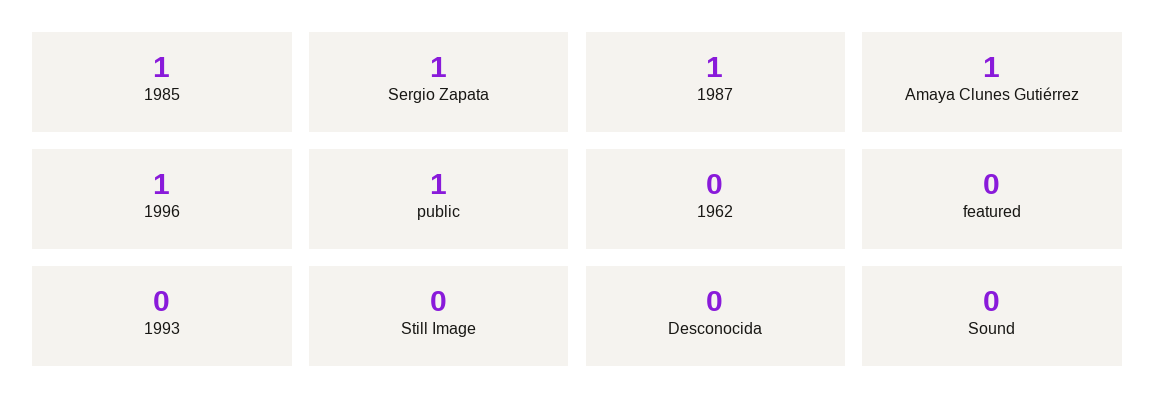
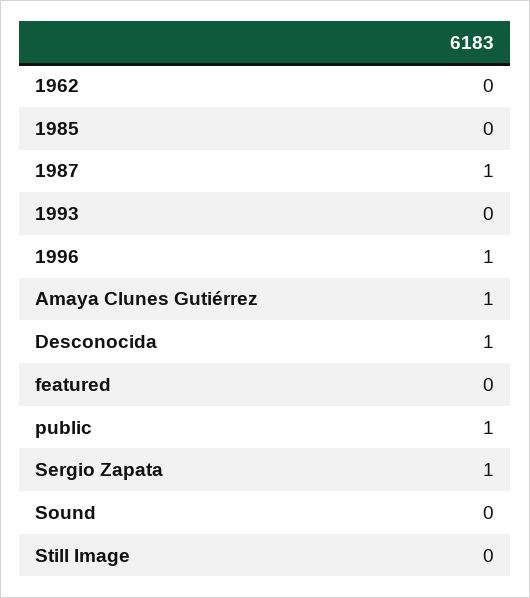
  {
-   "1985": 1,
+   "1985": 0,
    "Sergio Zapata": 1,
    "1987": 1,
    "Amaya Clunes Gutiérrez": 1,
    "1996": 1,
    "public": 1,
    "1962": 0,
    "featured": 0,
    "1993": 0,
    "Still Image": 0,
-   "Desconocida": 0,
+   "Desconocida": 1,
    "Sound": 0
  }

